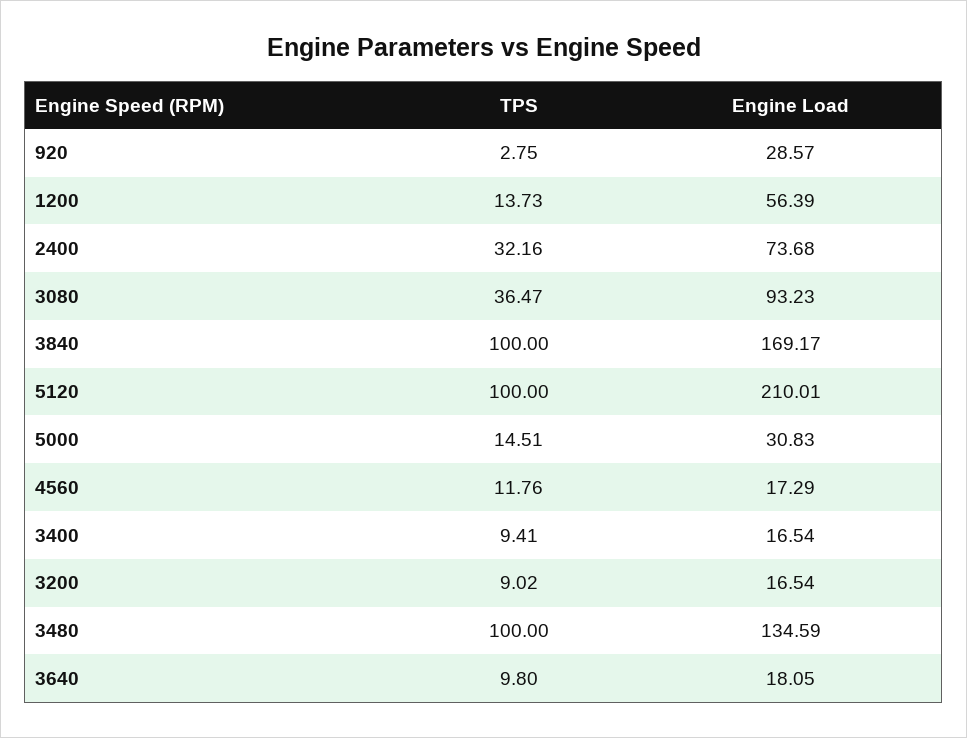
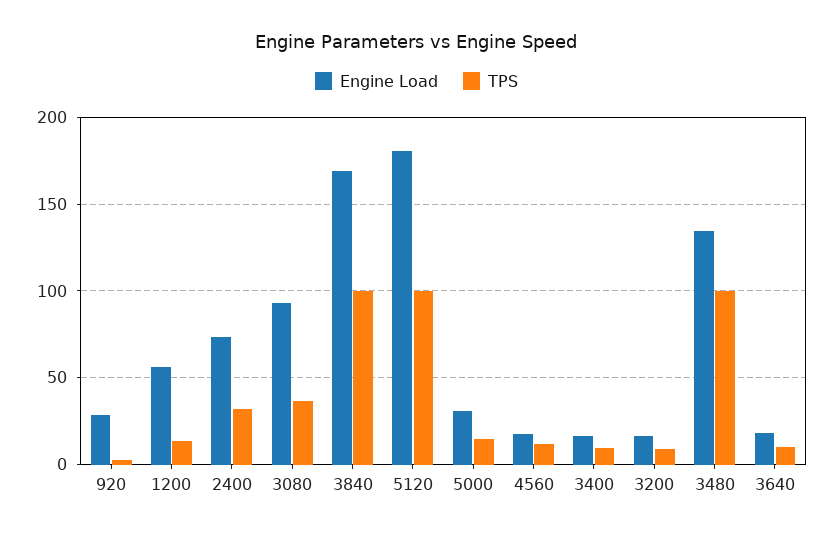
  {
    "TPS": {
      "920": 2.75,
      "1200": 13.73,
      "2400": 32.16,
      "3080": 36.47,
      "3840": 100,
      "5120": 100,
      "5000": 14.51,
      "4560": 11.76,
      "3400": 9.41,
      "3200": 9.02,
      "3480": 100,
      "3640": 9.8
    },
    "Engine Load": {
      "920": 28.57,
      "1200": 56.39,
      "2400": 73.68,
      "3080": 93.23,
      "3840": 169.17,
-     "5120": 210.01,
+     "5120": 180,
      "5000": 30.83,
      "4560": 17.29,
      "3400": 16.54,
      "3200": 16.54,
      "3480": 134.59,
      "3640": 18.05
    }
  }

